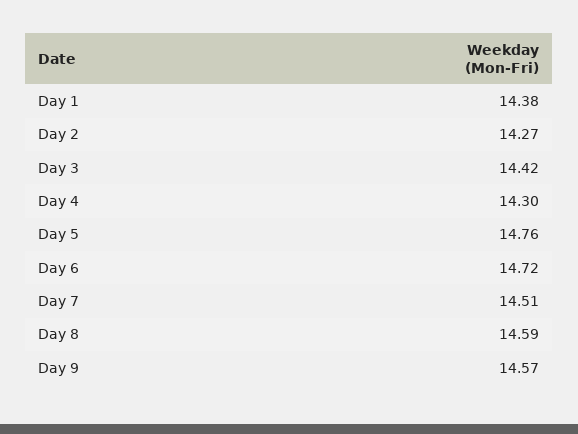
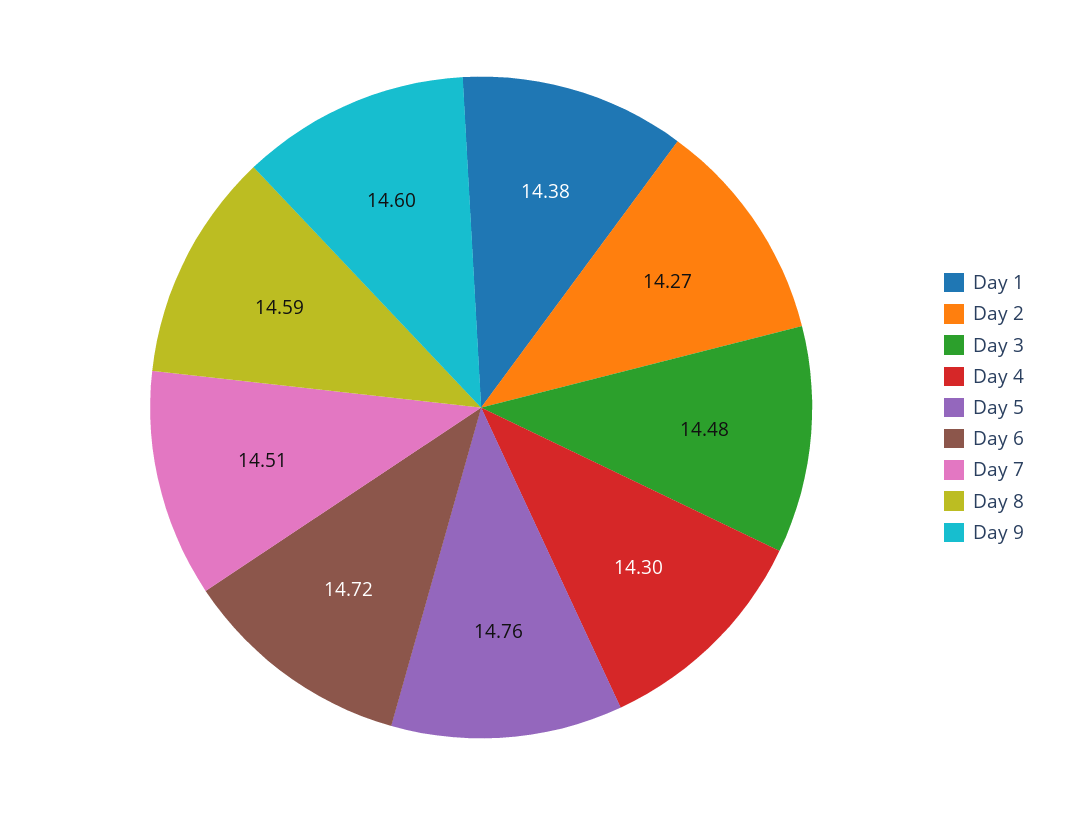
  {
    "Day 1": 14.38,
    "Day 2": 14.27,
-   "Day 3": 14.42,
+   "Day 3": 14.48,
    "Day 4": 14.3,
    "Day 5": 14.76,
    "Day 6": 14.72,
    "Day 7": 14.51,
    "Day 8": 14.59,
-   "Day 9": 14.57
+   "Day 9": 14.6
  }

